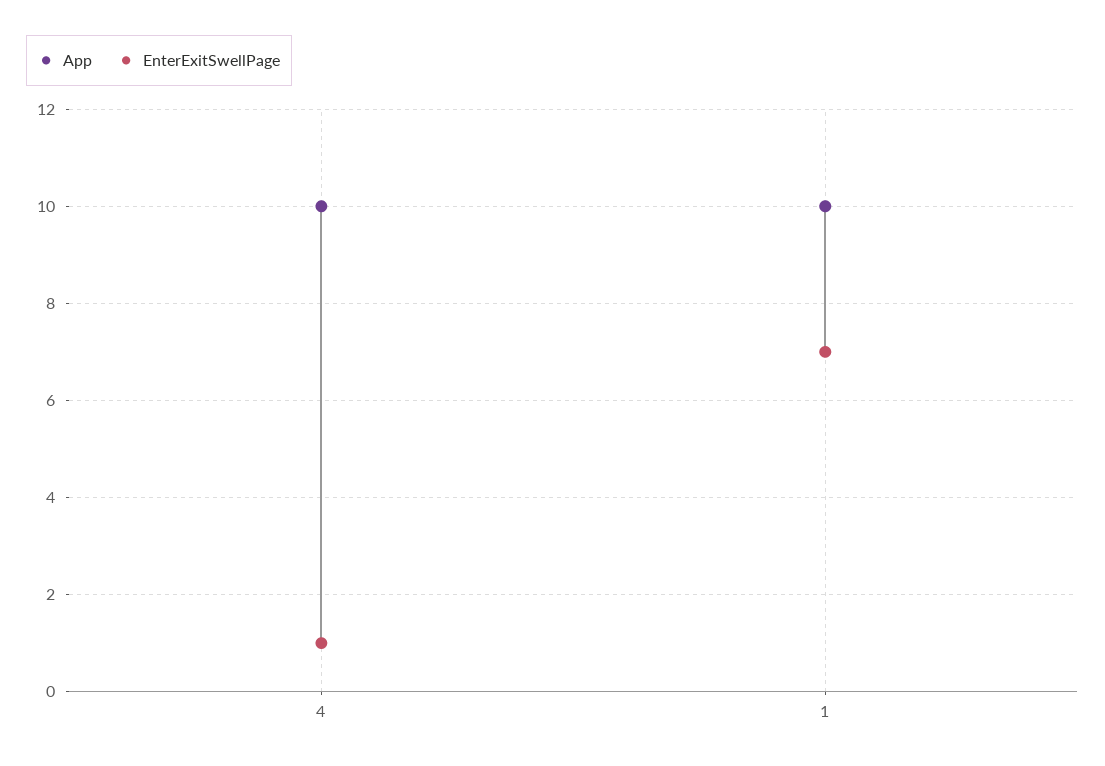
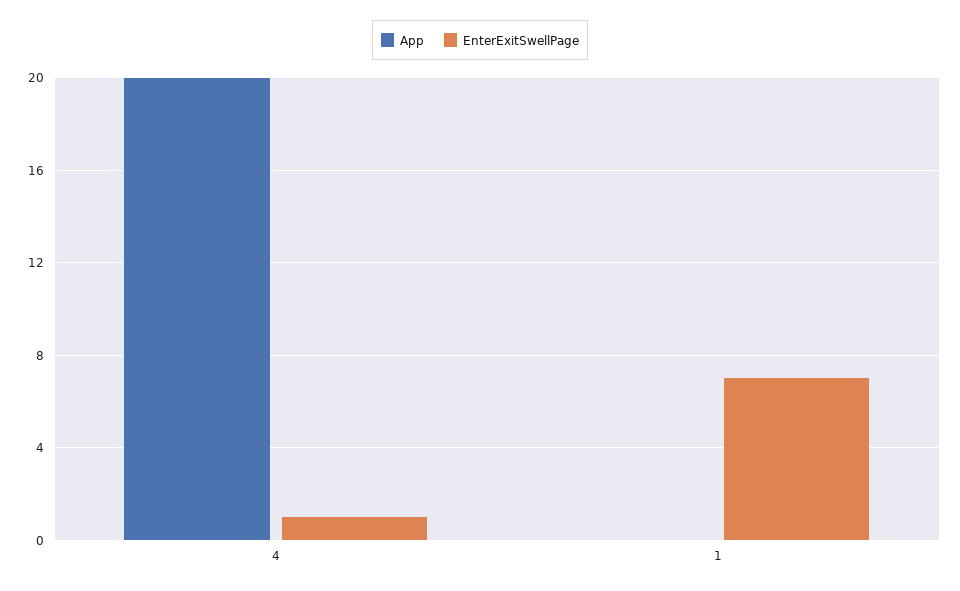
  {
    "App": {
-     "4": 10,
+     "4": 20,
-     "1": 10
+     "1": 0
    },
    "EnterExitSwellPage": {
      "4": 1,
      "1": 7
    }
  }

